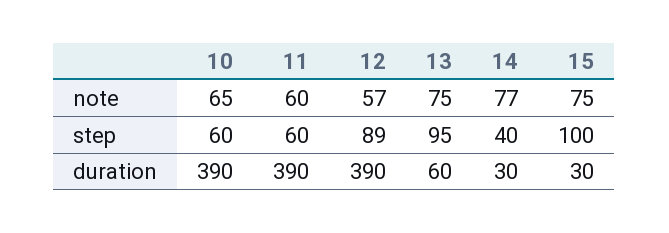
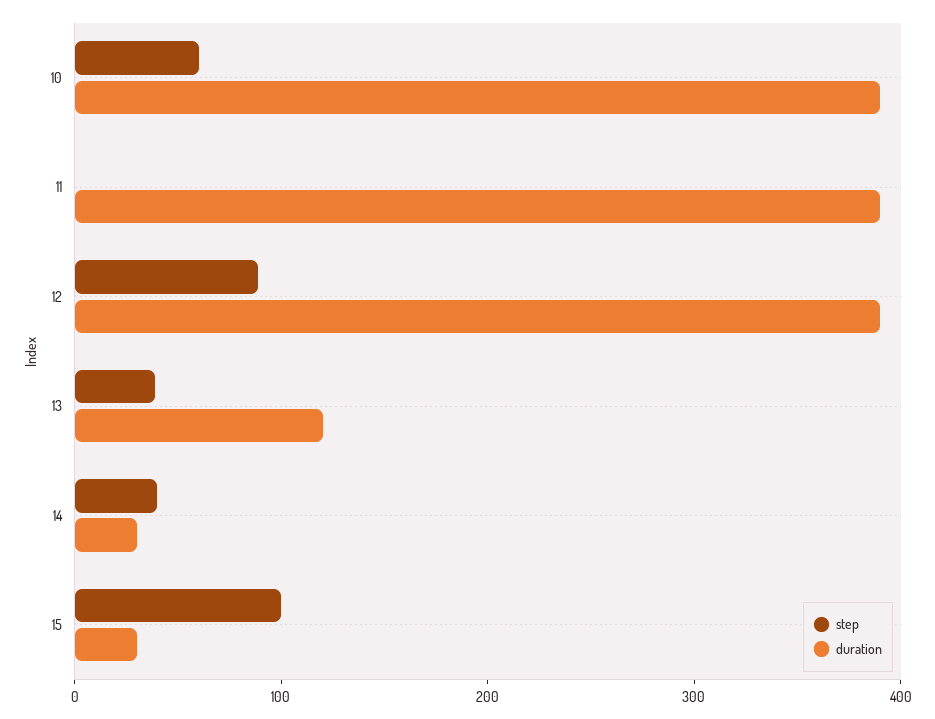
  {
-   "note": {
-     "10": 65,
-     "11": 60,
-     "12": 57,
-     "13": 75,
-     "14": 77,
-     "15": 75
-   },
    "step": {
      "10": 60,
-     "11": 60,
+     "11": 0,
      "12": 89,
-     "13": 95,
+     "13": 40,
      "14": 40,
      "15": 100
    },
    "duration": {
      "10": 390,
      "11": 390,
      "12": 390,
-     "13": 60,
+     "13": 120,
      "14": 30,
      "15": 30
    }
  }

